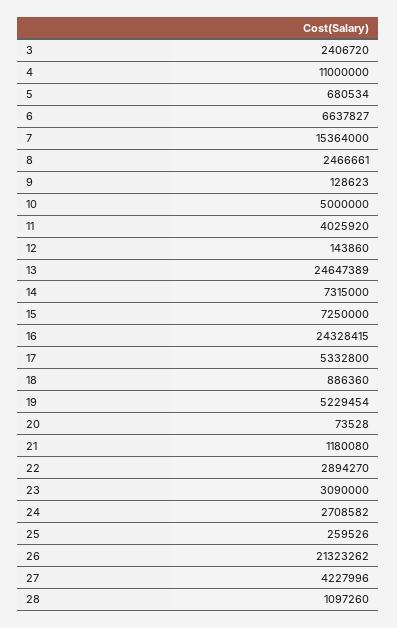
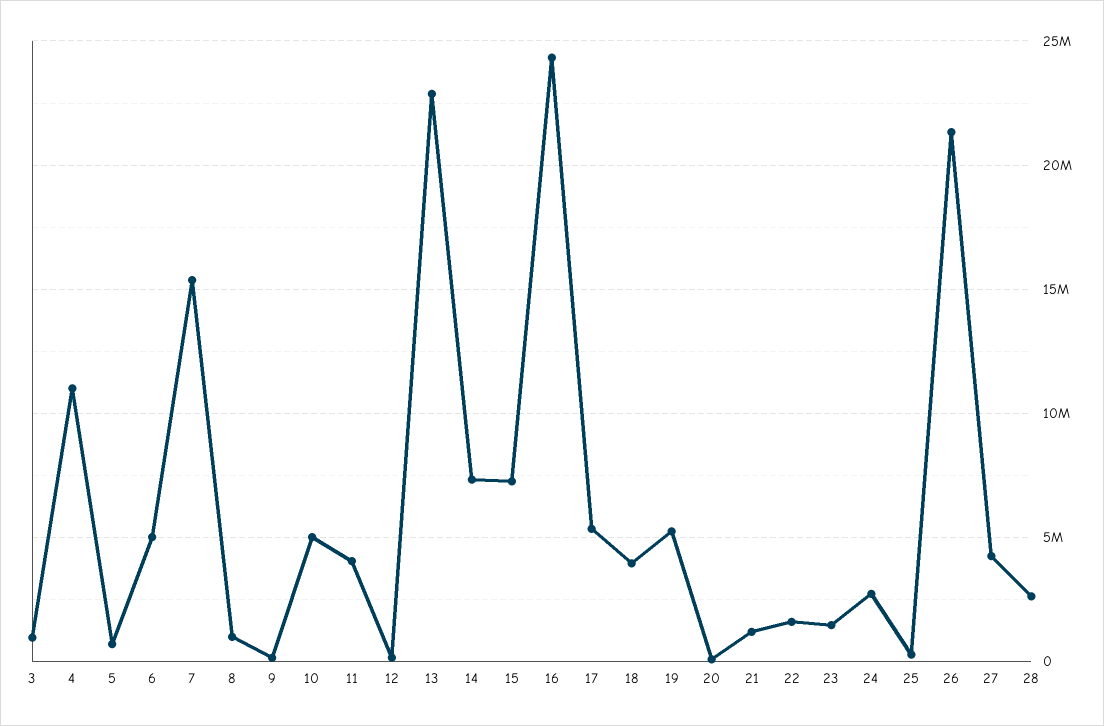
  {
-   "3": 2406720,
+   "3": 1000000,
    "4": 11000000,
    "5": 680534,
-   "6": 6637827,
+   "6": 5000000,
    "7": 15364000,
-   "8": 2466661,
+   "8": 1000000,
    "9": 128623,
    "10": 5000000,
    "11": 4025920,
    "12": 143860,
-   "13": 24647389,
+   "13": 23000000,
    "14": 7315000,
    "15": 7250000,
    "16": 24328415,
    "17": 5332800,
-   "18": 886360,
+   "18": 4000000,
    "19": 5229454,
    "20": 73528,
    "21": 1180080,
-   "22": 2894270,
+   "22": 1500000,
-   "23": 3090000,
+   "23": 1500000,
    "24": 2708582,
    "25": 259526,
    "26": 21323262,
    "27": 4227996,
-   "28": 1097260
+   "28": 2500000
  }

